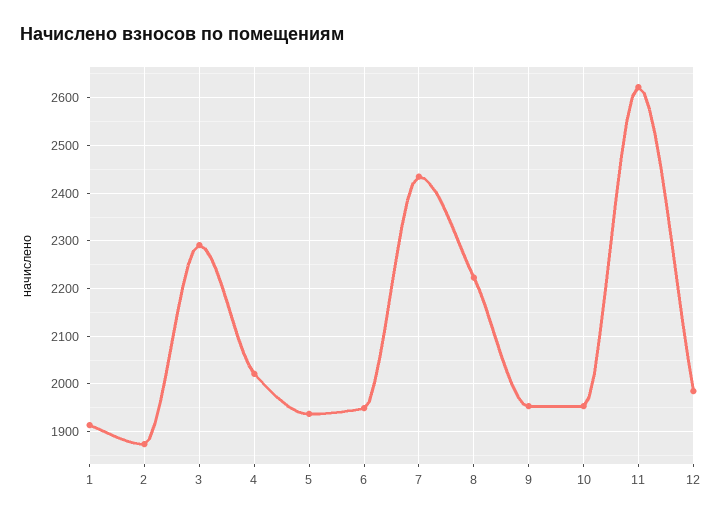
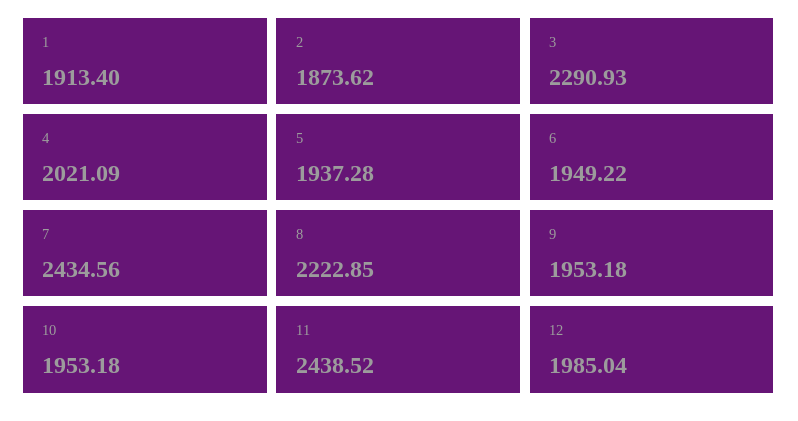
  {
    "1": 1913.4,
    "2": 1873.62,
    "3": 2290.93,
    "4": 2021.09,
    "5": 1937.28,
    "6": 1949.22,
    "7": 2434.56,
    "8": 2222.85,
    "9": 1953.18,
    "10": 1953.18,
-   "11": 2620,
+   "11": 2438.52,
    "12": 1985.04
  }

